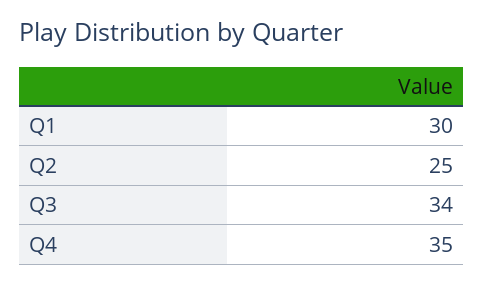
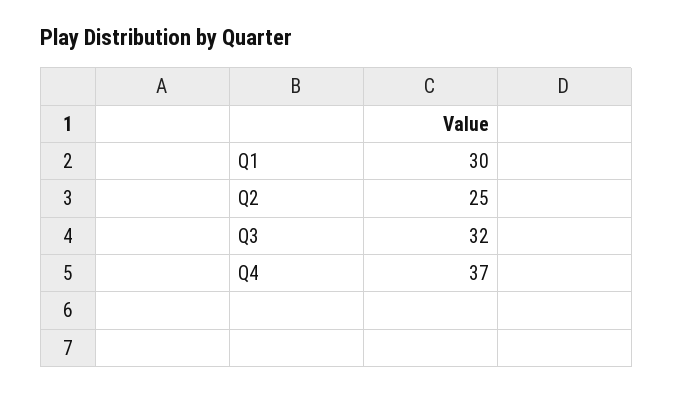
  {
    "Q1": 30,
    "Q2": 25,
-   "Q3": 34,
+   "Q3": 32,
-   "Q4": 35
+   "Q4": 37
  }

